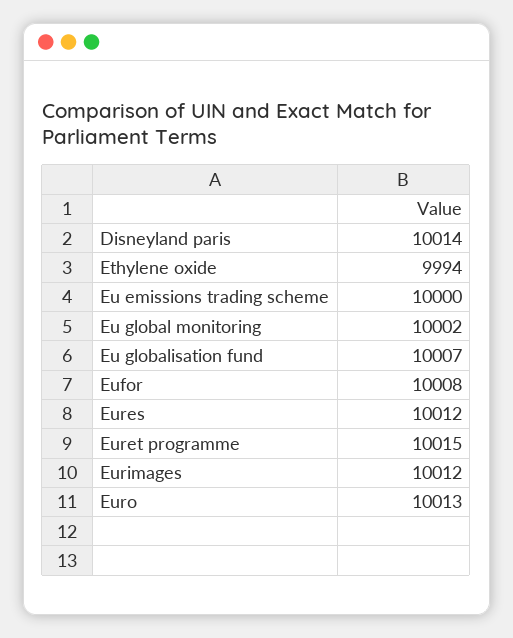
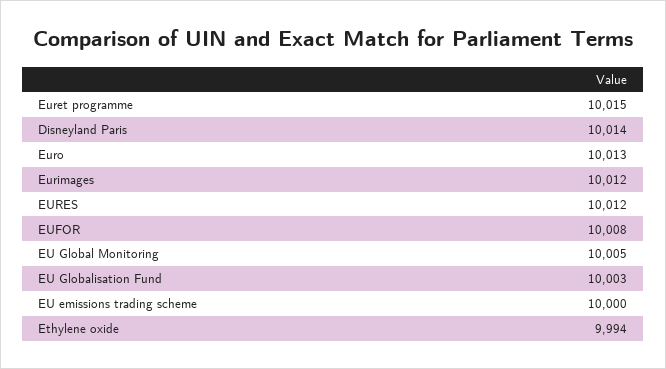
  {
    "Disneyland paris": 10014,
    "Ethylene oxide": 9994,
    "Eu emissions trading scheme": 10000,
-   "Eu global monitoring": 10002,
+   "Eu global monitoring": 10005,
-   "Eu globalisation fund": 10007,
+   "Eu globalisation fund": 10003,
    "Eufor": 10008,
    "Eures": 10012,
    "Euret programme": 10015,
    "Eurimages": 10012,
    "Euro": 10013
  }

